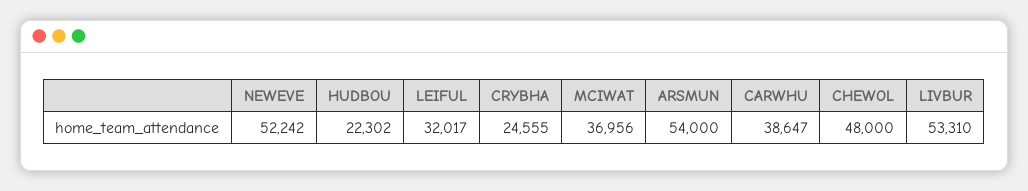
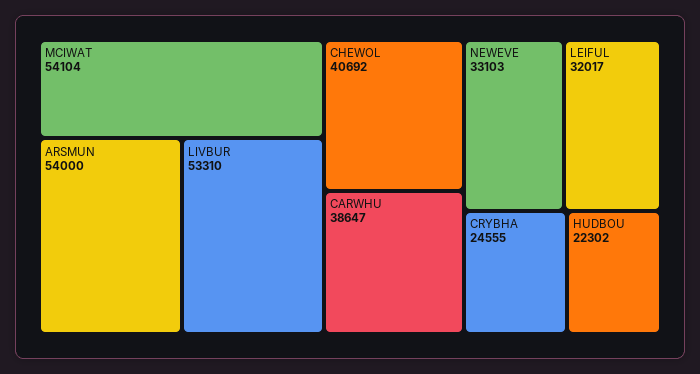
  {
-   "NEWEVE": 52242,
+   "NEWEVE": 33103,
    "HUDBOU": 22302,
    "LEIFUL": 32017,
    "CRYBHA": 24555,
-   "MCIWAT": 36956,
+   "MCIWAT": 54104,
    "ARSMUN": 54000,
    "CARWHU": 38647,
-   "CHEWOL": 48000,
+   "CHEWOL": 40692,
    "LIVBUR": 53310
  }

